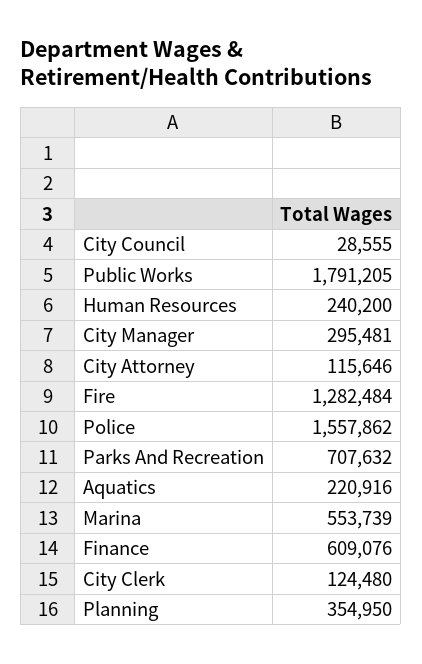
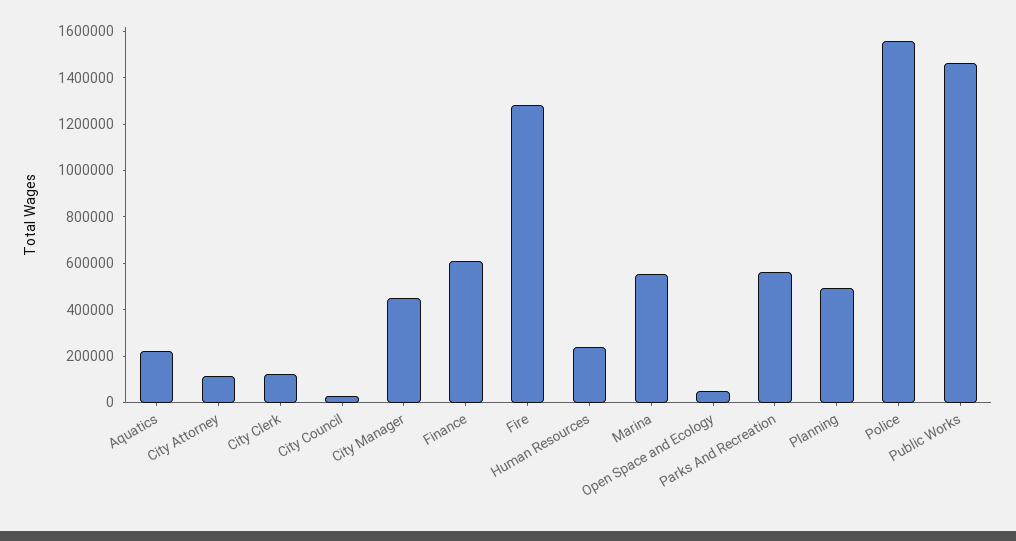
  {
    "City Council": 28555,
-   "Public Works": 1791205,
+   "Public Works": 1450000,
    "Human Resources": 240200,
-   "City Manager": 295481,
+   "City Manager": 450000,
    "City Attorney": 115646,
    "Fire": 1282484,
    "Police": 1557862,
-   "Parks And Recreation": 707632,
+   "Parks And Recreation": 550000,
    "Aquatics": 220916,
    "Marina": 553739,
    "Finance": 609076,
    "City Clerk": 124480,
-   "Planning": 354950
+   "Planning": 500000,
+   "Open Space and Ecology": 50000
  }

